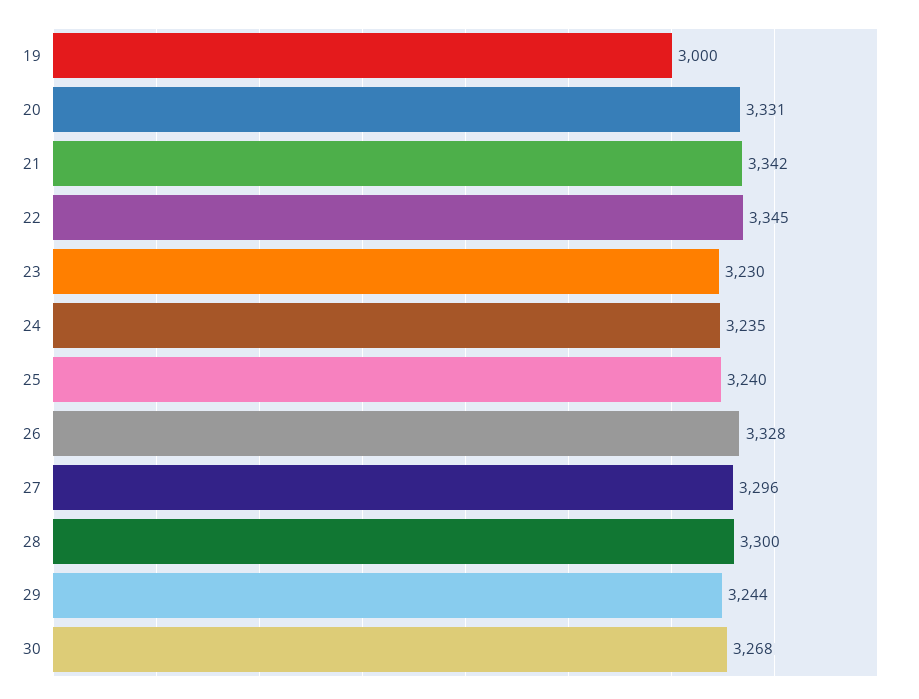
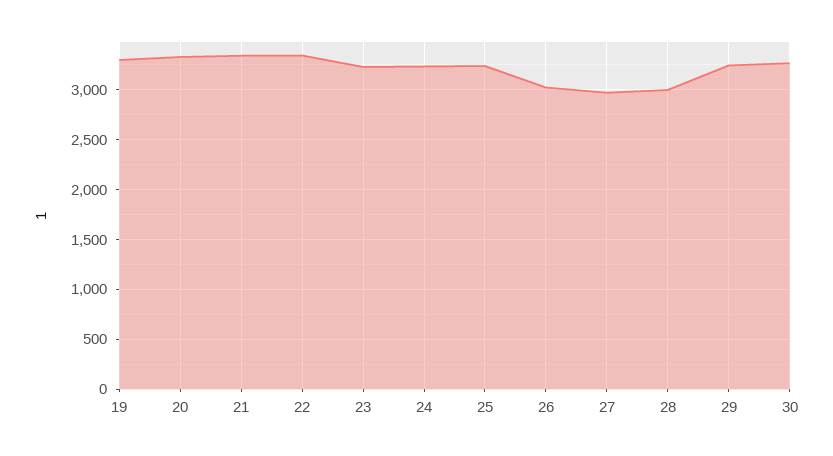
  {
-   "19": 3000,
+   "19": 3300,
    "20": 3331,
    "21": 3342,
    "22": 3345,
    "23": 3230,
    "24": 3235,
    "25": 3240,
-   "26": 3328,
+   "26": 3000,
-   "27": 3296,
+   "27": 3000,
-   "28": 3300,
+   "28": 3000,
    "29": 3244,
    "30": 3268
  }

